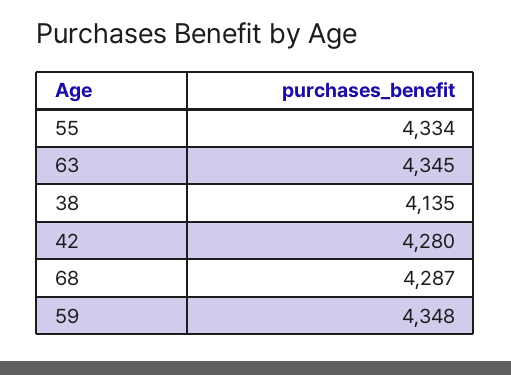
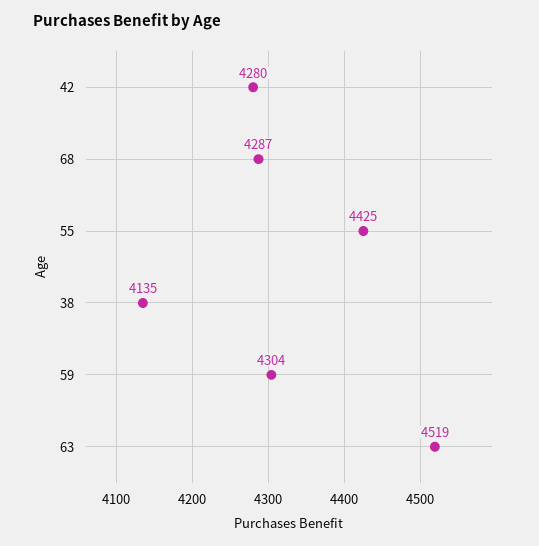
  {
-   "55": 4334,
+   "55": 4425,
-   "63": 4345,
+   "63": 4519,
    "38": 4135,
    "42": 4280,
    "68": 4287,
-   "59": 4348
+   "59": 4304
  }

